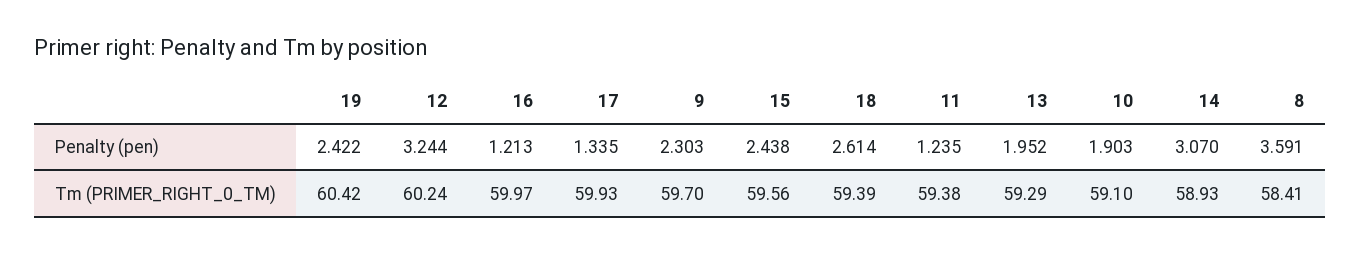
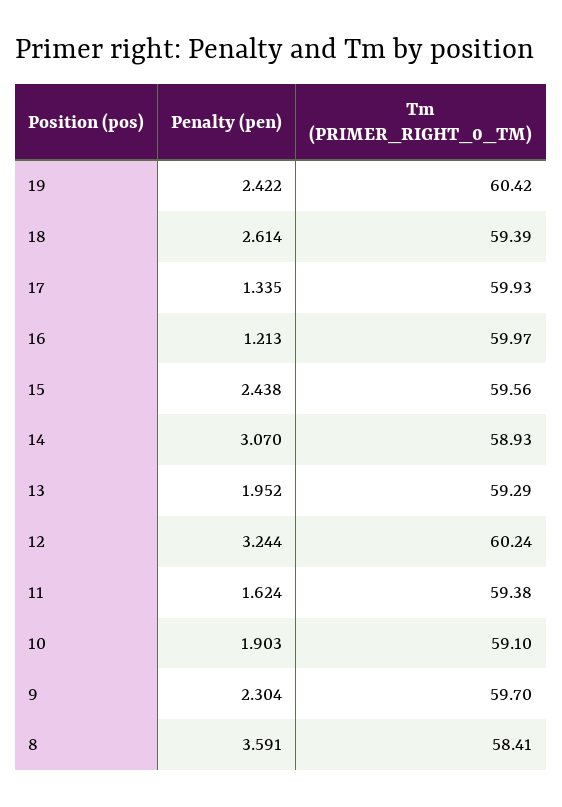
  {
    "19": {
      "Penalty (pen)": 2.422,
      "Tm (PRIMER_RIGHT_0_TM)": 60.42
    },
    "12": {
      "Penalty (pen)": 3.244,
      "Tm (PRIMER_RIGHT_0_TM)": 60.24
    },
    "16": {
      "Penalty (pen)": 1.213,
      "Tm (PRIMER_RIGHT_0_TM)": 59.97
    },
    "17": {
      "Penalty (pen)": 1.335,
      "Tm (PRIMER_RIGHT_0_TM)": 59.93
    },
    "9": {
-     "Penalty (pen)": 2.303,
+     "Penalty (pen)": 2.304,
      "Tm (PRIMER_RIGHT_0_TM)": 59.7
    },
    "15": {
      "Penalty (pen)": 2.438,
      "Tm (PRIMER_RIGHT_0_TM)": 59.56
    },
    "18": {
      "Penalty (pen)": 2.614,
      "Tm (PRIMER_RIGHT_0_TM)": 59.39
    },
    "11": {
-     "Penalty (pen)": 1.235,
+     "Penalty (pen)": 1.624,
      "Tm (PRIMER_RIGHT_0_TM)": 59.38
    },
    "13": {
      "Penalty (pen)": 1.952,
      "Tm (PRIMER_RIGHT_0_TM)": 59.29
    },
    "10": {
      "Penalty (pen)": 1.903,
      "Tm (PRIMER_RIGHT_0_TM)": 59.1
    },
    "14": {
      "Penalty (pen)": 3.07,
      "Tm (PRIMER_RIGHT_0_TM)": 58.93
    },
    "8": {
      "Penalty (pen)": 3.591,
      "Tm (PRIMER_RIGHT_0_TM)": 58.41
    }
  }

